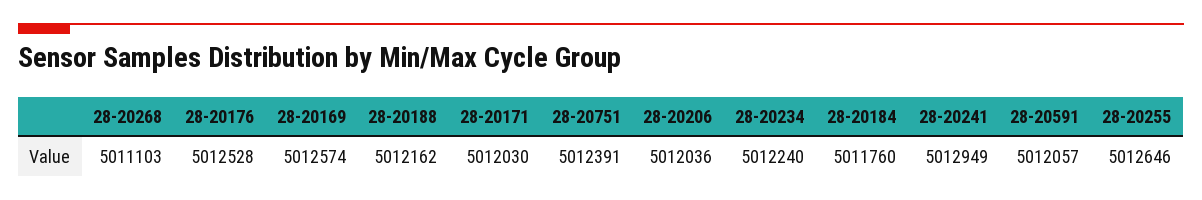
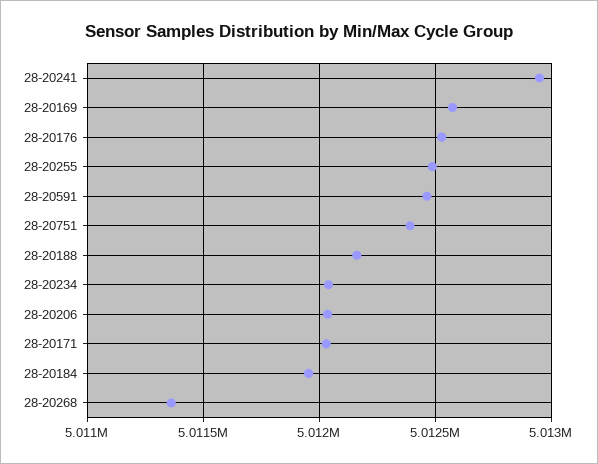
  {
-   "28-20268": 5011103,
+   "28-20268": 5011350,
    "28-20176": 5012528,
    "28-20169": 5012574,
    "28-20188": 5012162,
    "28-20171": 5012030,
    "28-20751": 5012391,
    "28-20206": 5012036,
-   "28-20234": 5012240,
+   "28-20234": 5012050,
-   "28-20184": 5011760,
+   "28-20184": 5011950,
    "28-20241": 5012949,
-   "28-20591": 5012057,
+   "28-20591": 5012450,
-   "28-20255": 5012646
+   "28-20255": 5012500
  }

